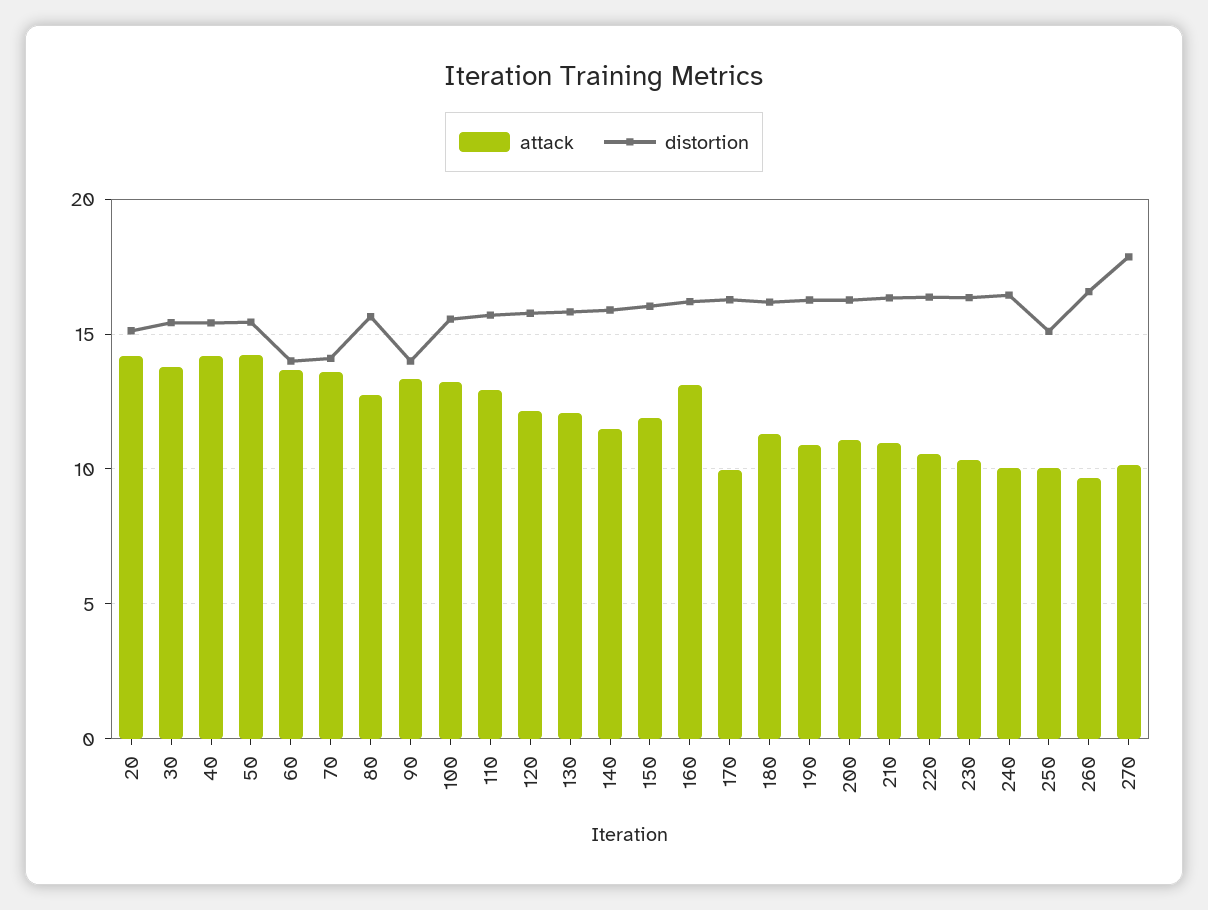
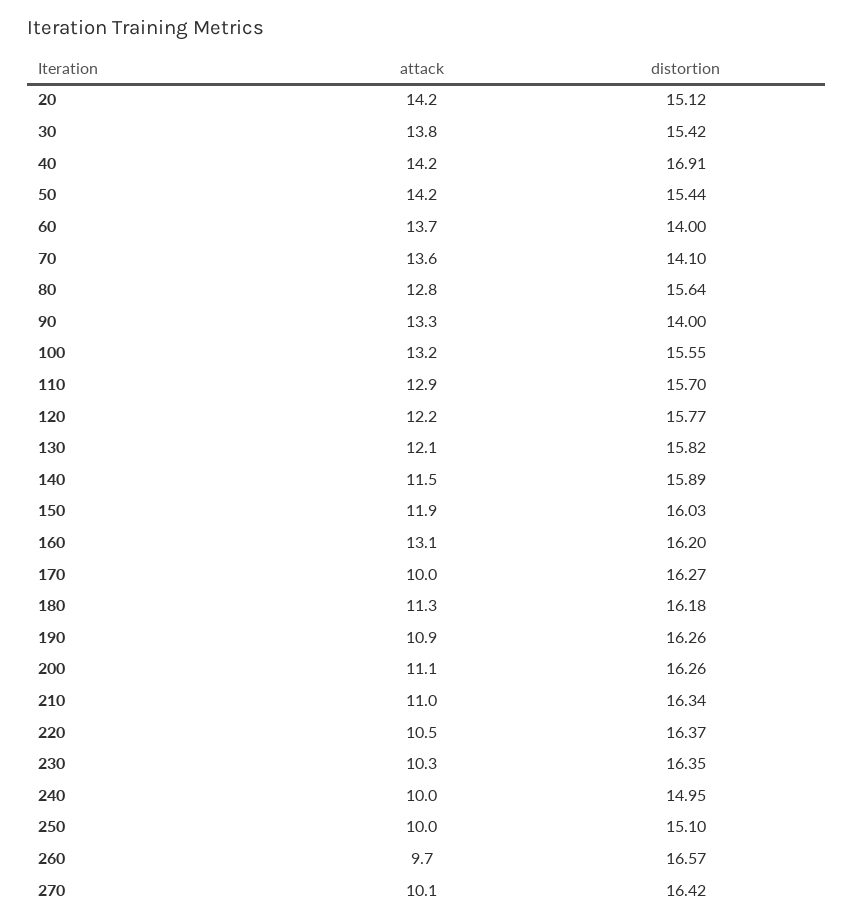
  {
    "attack": {
      "20": 14.2,
      "30": 13.8,
      "40": 14.2,
      "50": 14.2,
      "60": 13.7,
      "70": 13.6,
      "80": 12.8,
      "90": 13.3,
      "100": 13.2,
      "110": 12.9,
      "120": 12.2,
      "130": 12.1,
      "140": 11.5,
      "150": 11.9,
      "160": 13.1,
      "170": 10,
      "180": 11.3,
      "190": 10.9,
      "200": 11.1,
      "210": 11,
      "220": 10.5,
      "230": 10.3,
      "240": 10,
      "250": 10,
      "260": 9.7,
      "270": 10.1
    },
    "distortion": {
      "20": 15.12,
      "30": 15.42,
-     "40": 15.5,
+     "40": 16.91,
      "50": 15.44,
      "60": 14,
      "70": 14.1,
      "80": 15.64,
      "90": 14,
      "100": 15.55,
      "110": 15.7,
      "120": 15.77,
      "130": 15.82,
      "140": 15.89,
      "150": 16.03,
      "160": 16.2,
      "170": 16.27,
      "180": 16.18,
      "190": 16.26,
      "200": 16.26,
      "210": 16.34,
      "220": 16.37,
      "230": 16.35,
-     "240": 16.5,
+     "240": 14.95,
      "250": 15.1,
      "260": 16.57,
-     "270": 18
+     "270": 16.42
    }
  }

